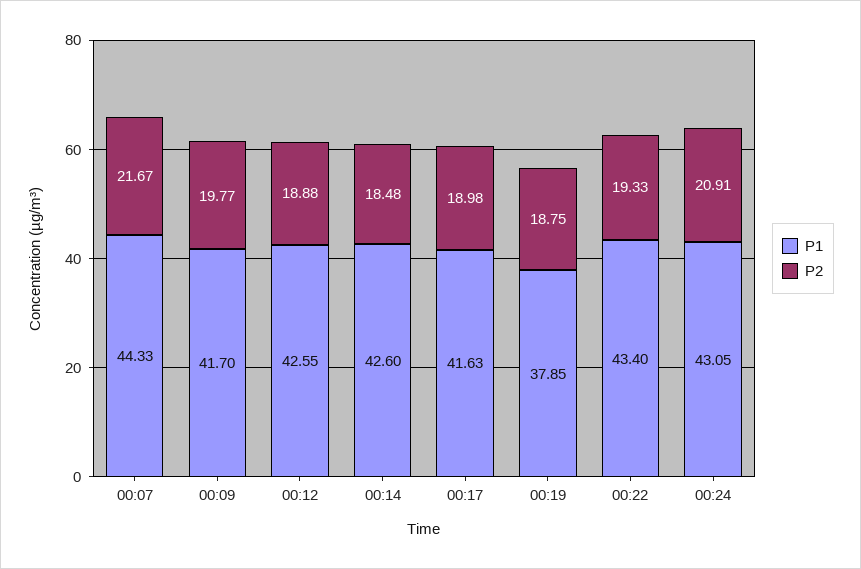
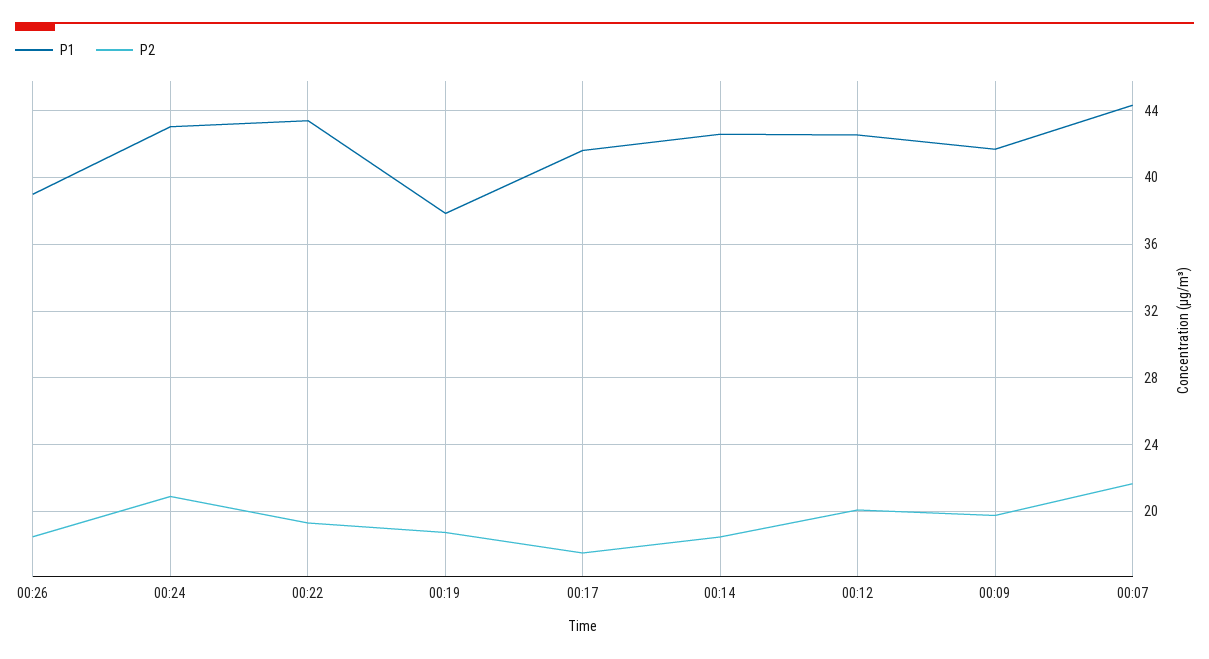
  {
    "P1": {
      "00:07": 44.33,
      "00:09": 41.7,
      "00:12": 42.55,
      "00:14": 42.6,
      "00:17": 41.63,
      "00:19": 37.85,
      "00:22": 43.4,
-     "00:24": 43.05
+     "00:24": 43.05,
+     "00:26": 39
    },
    "P2": {
      "00:07": 21.67,
      "00:09": 19.77,
-     "00:12": 18.88,
+     "00:12": 20,
      "00:14": 18.48,
-     "00:17": 18.98,
+     "00:17": 17.5,
      "00:19": 18.75,
      "00:22": 19.33,
-     "00:24": 20.91
+     "00:24": 20.91,
+     "00:26": 18.5
    }
  }

